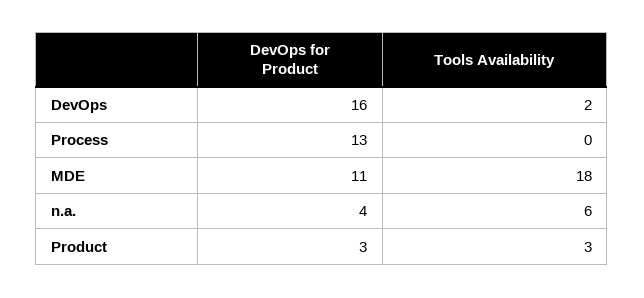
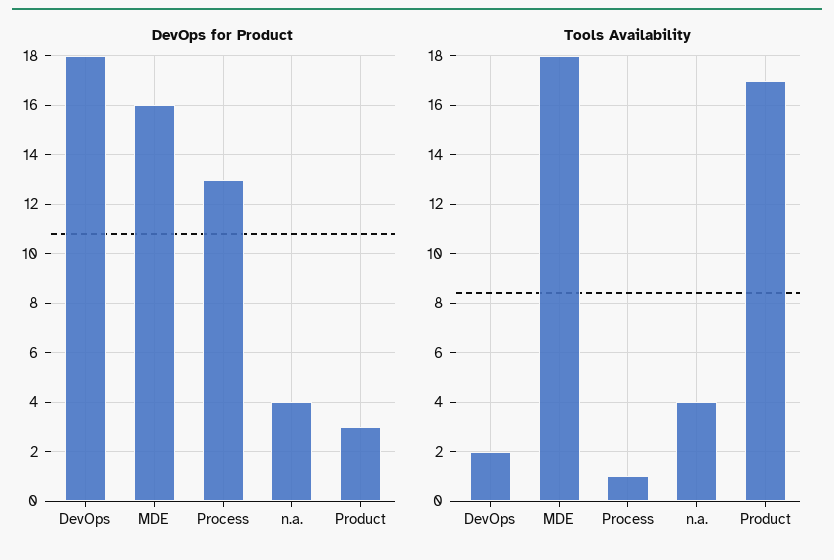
  {
    "DevOps for Product": {
-     "DevOps": 16,
+     "DevOps": 18,
      "Process": 13,
-     "MDE": 11,
+     "MDE": 16,
      "n.a.": 4,
      "Product": 3
    },
    "Tools Availability": {
      "DevOps": 2,
-     "Process": 0,
+     "Process": 1,
      "MDE": 18,
-     "n.a.": 6,
+     "n.a.": 4,
-     "Product": 3
+     "Product": 17
    }
  }

